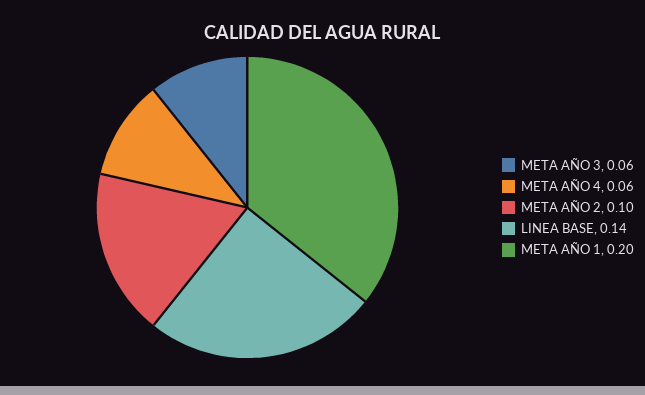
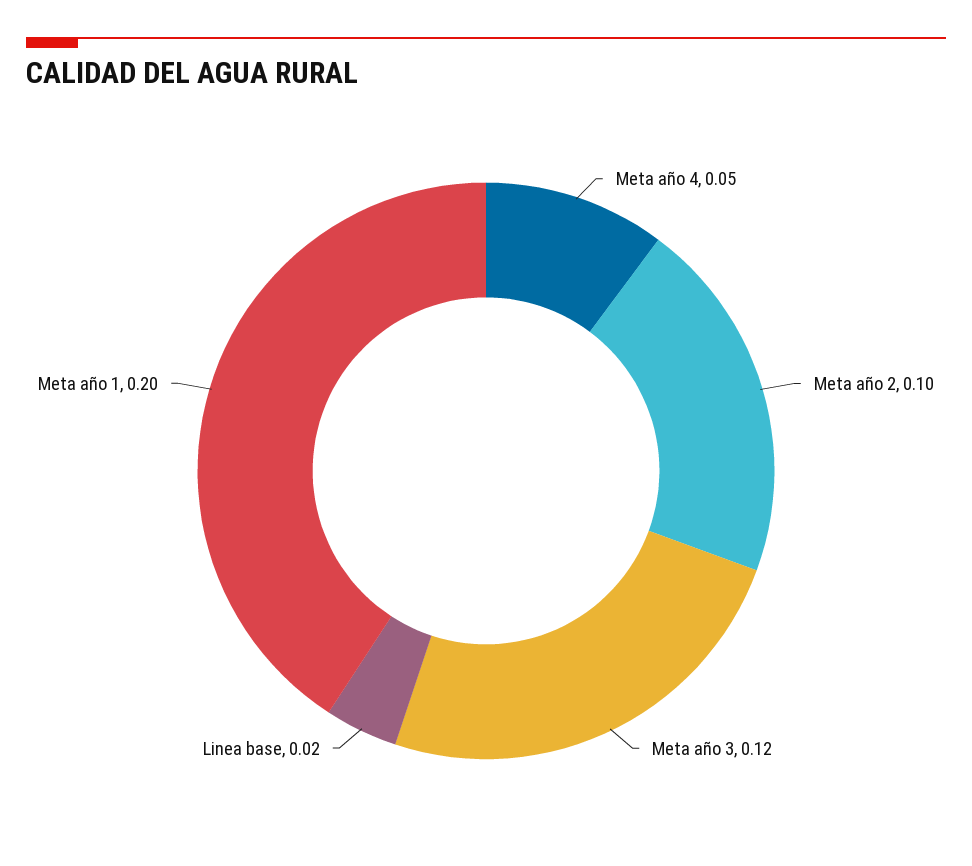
  {
-   "META AÑO 3": 0.06,
+   "META AÑO 3": 0.12,
-   "META AÑO 4": 0.06,
+   "META AÑO 4": 0.05,
    "META AÑO 2": 0.1,
-   "LINEA BASE": 0.14,
+   "LINEA BASE": 0.02,
    "META AÑO 1": 0.2
  }

